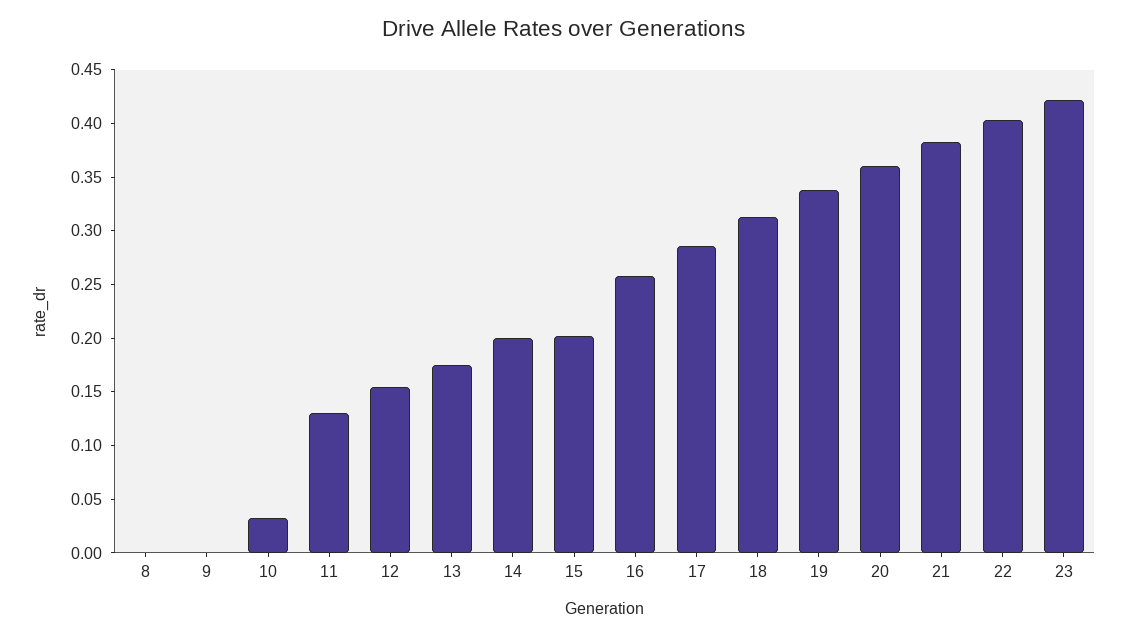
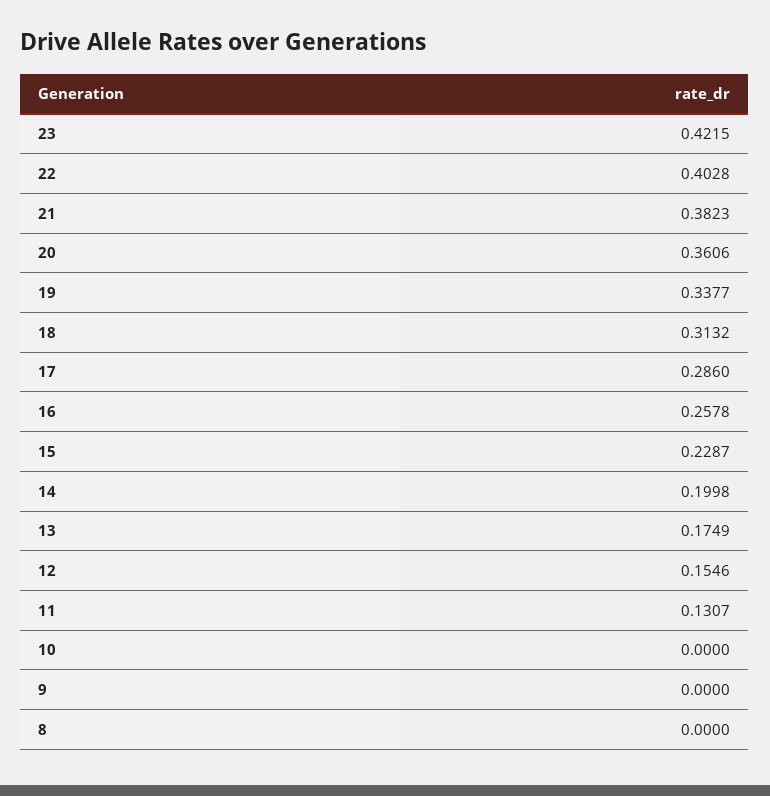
  {
    "8": 0,
    "9": 0,
-   "10": 0.03,
+   "10": 0,
    "11": 0.1307,
    "12": 0.1546,
    "13": 0.1749,
    "14": 0.1998,
-   "15": 0.2,
+   "15": 0.2287,
    "16": 0.2578,
    "17": 0.286,
    "18": 0.3132,
    "19": 0.3377,
    "20": 0.3606,
    "21": 0.3823,
    "22": 0.4028,
    "23": 0.4215
  }

